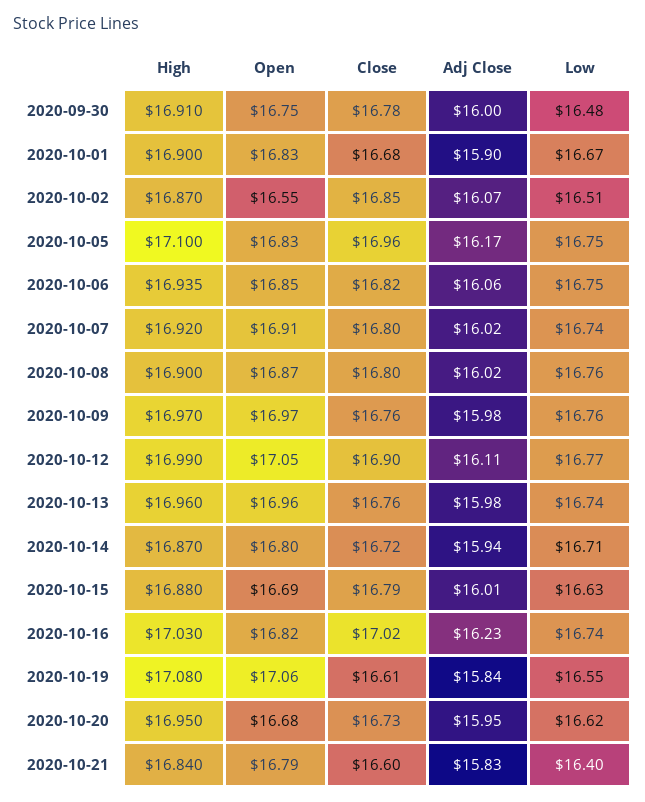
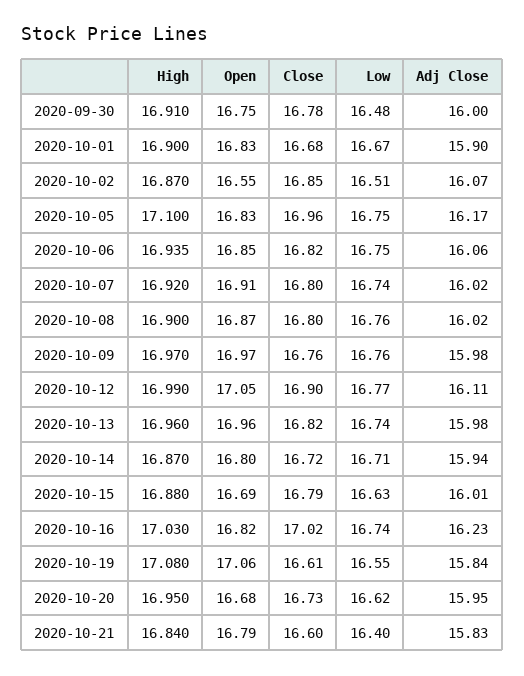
  {
    "High": {
      "2020-09-30": 16.91,
      "2020-10-01": 16.9,
      "2020-10-02": 16.87,
      "2020-10-05": 17.1,
      "2020-10-06": 16.935,
      "2020-10-07": 16.92,
      "2020-10-08": 16.9,
      "2020-10-09": 16.97,
      "2020-10-12": 16.99,
      "2020-10-13": 16.96,
      "2020-10-14": 16.87,
      "2020-10-15": 16.88,
      "2020-10-16": 17.03,
      "2020-10-19": 17.08,
      "2020-10-20": 16.95,
      "2020-10-21": 16.84
    },
    "Open": {
      "2020-09-30": 16.75,
      "2020-10-01": 16.83,
      "2020-10-02": 16.55,
      "2020-10-05": 16.83,
      "2020-10-06": 16.85,
      "2020-10-07": 16.91,
      "2020-10-08": 16.87,
      "2020-10-09": 16.97,
      "2020-10-12": 17.05,
      "2020-10-13": 16.96,
      "2020-10-14": 16.8,
      "2020-10-15": 16.69,
      "2020-10-16": 16.82,
      "2020-10-19": 17.06,
      "2020-10-20": 16.68,
      "2020-10-21": 16.79
    },
    "Close": {
      "2020-09-30": 16.78,
      "2020-10-01": 16.68,
      "2020-10-02": 16.85,
      "2020-10-05": 16.96,
      "2020-10-06": 16.82,
      "2020-10-07": 16.8,
      "2020-10-08": 16.8,
      "2020-10-09": 16.76,
      "2020-10-12": 16.9,
-     "2020-10-13": 16.76,
+     "2020-10-13": 16.82,
      "2020-10-14": 16.72,
      "2020-10-15": 16.79,
      "2020-10-16": 17.02,
      "2020-10-19": 16.61,
      "2020-10-20": 16.73,
      "2020-10-21": 16.6
    },
    "Adj Close": {
      "2020-09-30": 16,
      "2020-10-01": 15.9,
      "2020-10-02": 16.07,
      "2020-10-05": 16.17,
      "2020-10-06": 16.06,
      "2020-10-07": 16.02,
      "2020-10-08": 16.02,
      "2020-10-09": 15.98,
      "2020-10-12": 16.11,
      "2020-10-13": 15.98,
      "2020-10-14": 15.94,
      "2020-10-15": 16.01,
      "2020-10-16": 16.23,
      "2020-10-19": 15.84,
      "2020-10-20": 15.95,
      "2020-10-21": 15.83
    },
    "Low": {
      "2020-09-30": 16.48,
      "2020-10-01": 16.67,
      "2020-10-02": 16.51,
      "2020-10-05": 16.75,
      "2020-10-06": 16.75,
      "2020-10-07": 16.74,
      "2020-10-08": 16.76,
      "2020-10-09": 16.76,
      "2020-10-12": 16.77,
      "2020-10-13": 16.74,
      "2020-10-14": 16.71,
      "2020-10-15": 16.63,
      "2020-10-16": 16.74,
      "2020-10-19": 16.55,
      "2020-10-20": 16.62,
      "2020-10-21": 16.4
    }
  }

